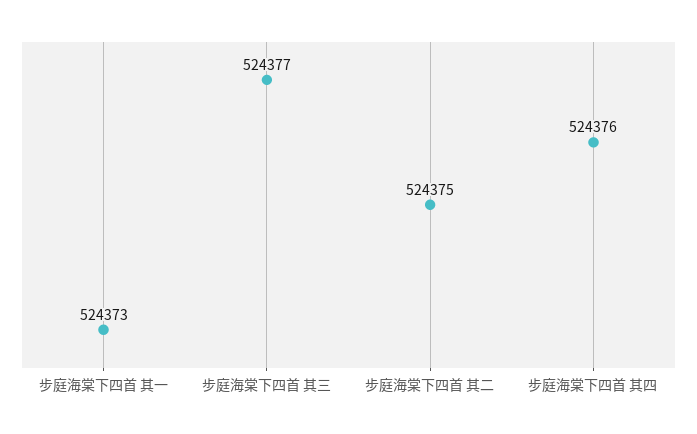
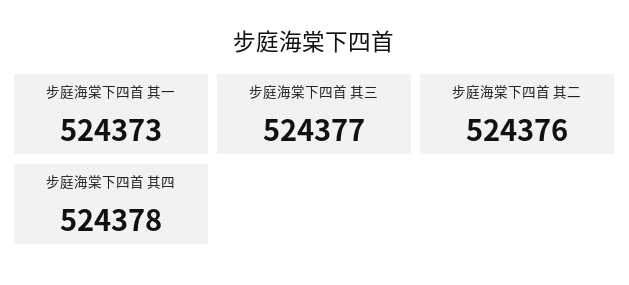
  {
    "步庭海棠下四首 其一": 524373,
    "步庭海棠下四首 其三": 524377,
-   "步庭海棠下四首 其二": 524375,
+   "步庭海棠下四首 其二": 524376,
-   "步庭海棠下四首 其四": 524376
+   "步庭海棠下四首 其四": 524378
  }

